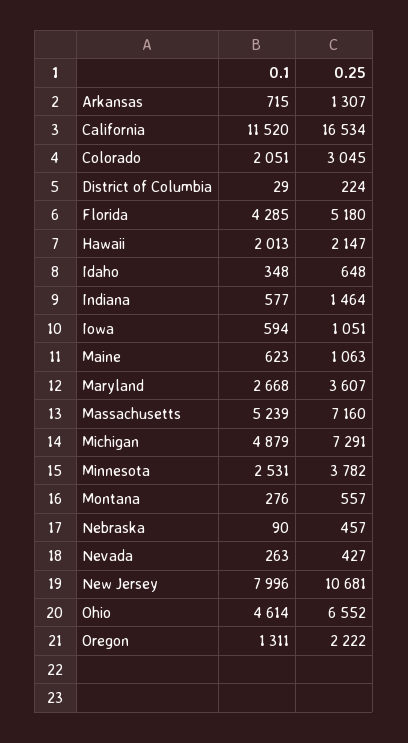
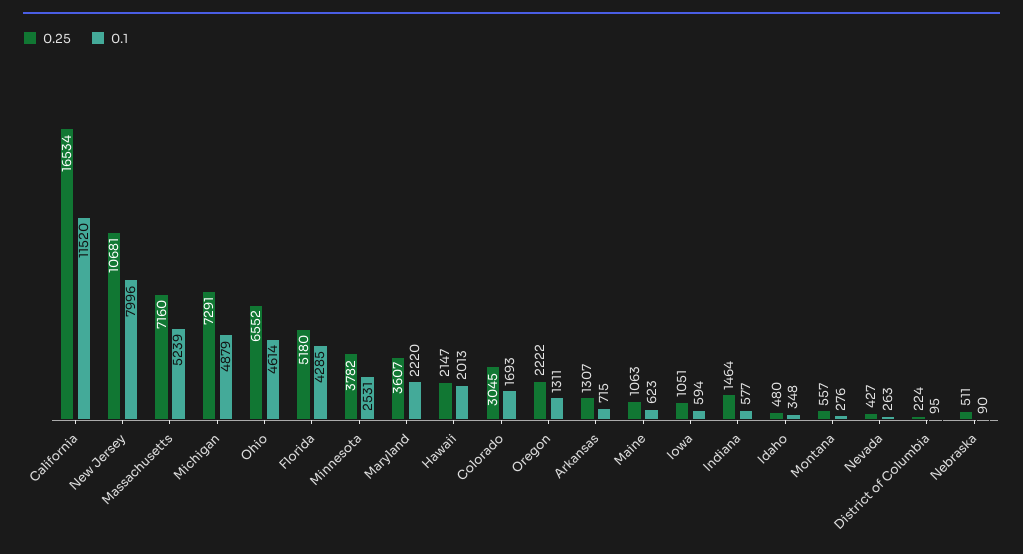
  {
    "0.1": {
      "Arkansas": 715,
      "California": 11520,
-     "Colorado": 2051,
+     "Colorado": 1693,
-     "District of Columbia": 29,
+     "District of Columbia": 95,
      "Florida": 4285,
      "Hawaii": 2013,
      "Idaho": 348,
      "Indiana": 577,
      "Iowa": 594,
      "Maine": 623,
-     "Maryland": 2668,
+     "Maryland": 2220,
      "Massachusetts": 5239,
      "Michigan": 4879,
      "Minnesota": 2531,
      "Montana": 276,
      "Nebraska": 90,
      "Nevada": 263,
      "New Jersey": 7996,
      "Ohio": 4614,
      "Oregon": 1311
    },
    "0.25": {
      "Arkansas": 1307,
      "California": 16534,
      "Colorado": 3045,
      "District of Columbia": 224,
      "Florida": 5180,
      "Hawaii": 2147,
-     "Idaho": 648,
+     "Idaho": 480,
      "Indiana": 1464,
      "Iowa": 1051,
      "Maine": 1063,
      "Maryland": 3607,
      "Massachusetts": 7160,
      "Michigan": 7291,
      "Minnesota": 3782,
      "Montana": 557,
-     "Nebraska": 457,
+     "Nebraska": 511,
      "Nevada": 427,
      "New Jersey": 10681,
      "Ohio": 6552,
      "Oregon": 2222
    }
  }

